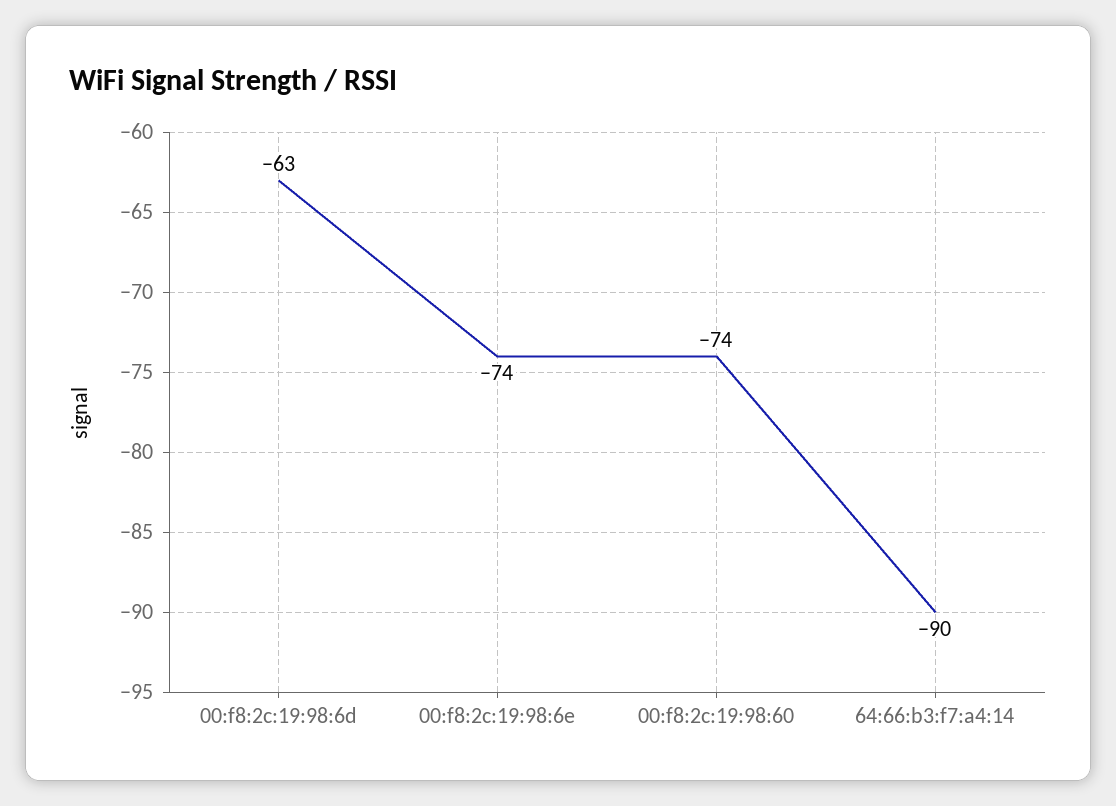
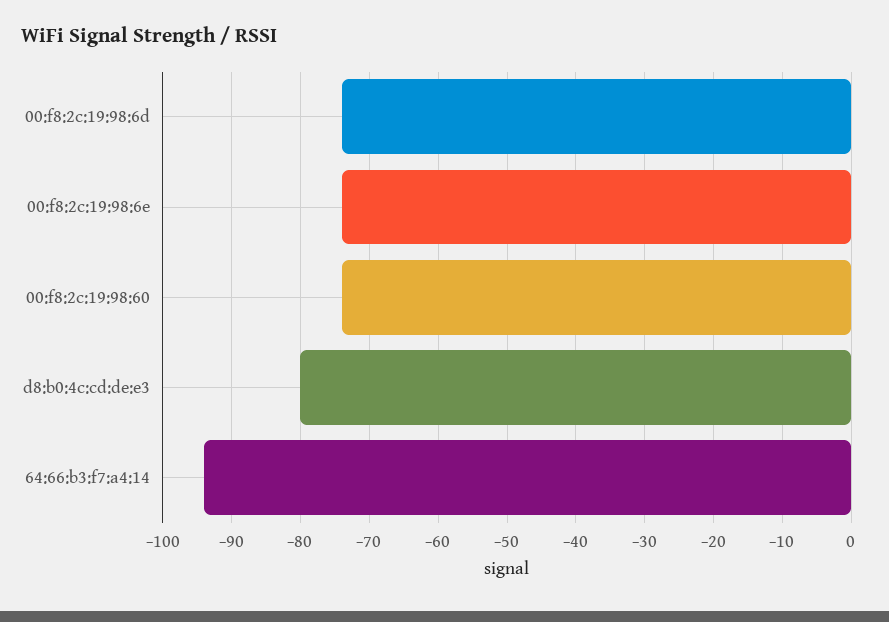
  {
-   "00:f8:2c:19:98:6d": -63,
+   "00:f8:2c:19:98:6d": -74,
    "00:f8:2c:19:98:6e": -74,
    "00:f8:2c:19:98:60": -74,
-   "64:66:b3:f7:a4:14": -90
+   "64:66:b3:f7:a4:14": -94,
+   "d8:b0:4c:cd:de:e3": -80
  }

